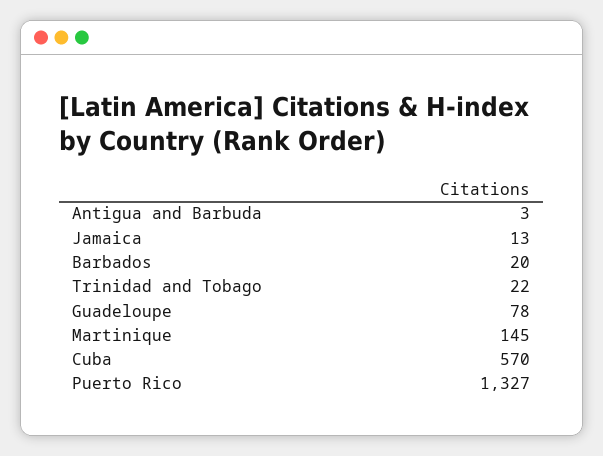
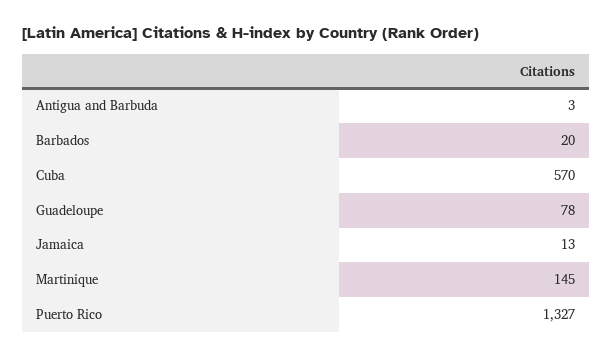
  {
    "Antigua and Barbuda": 3,
    "Jamaica": 13,
    "Barbados": 20,
-   "Trinidad and Tobago": 22,
    "Guadeloupe": 78,
    "Martinique": 145,
    "Cuba": 570,
    "Puerto Rico": 1327
  }

